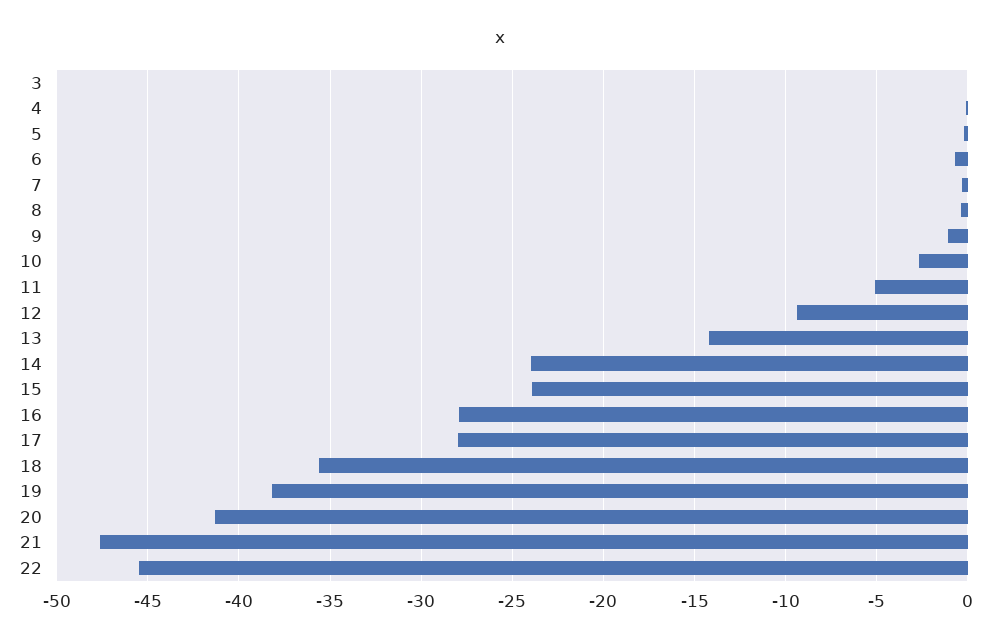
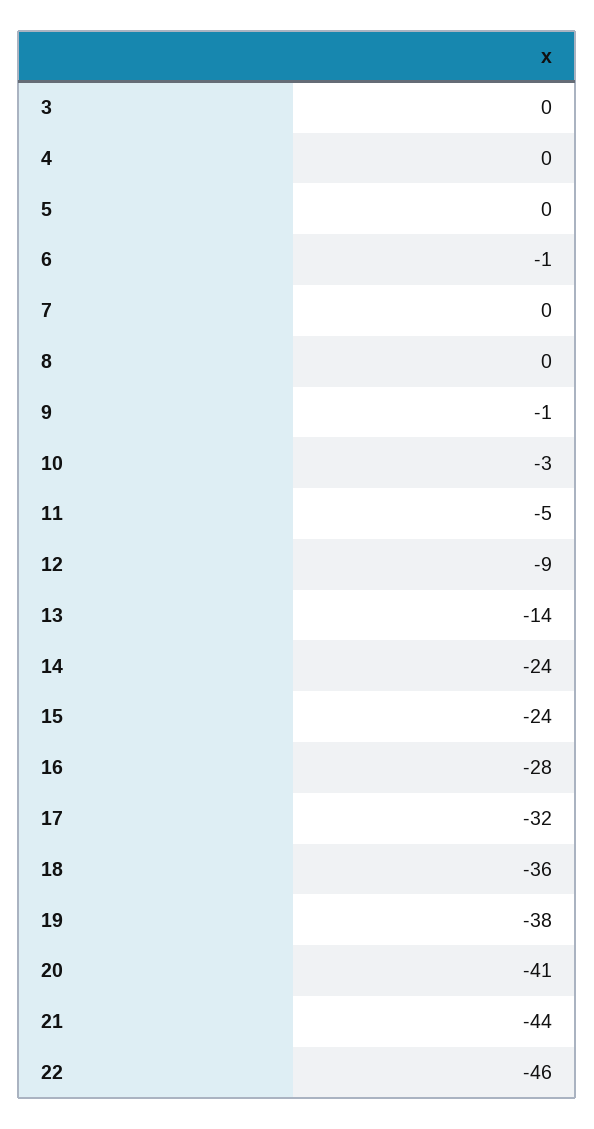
  {
    "3": 0,
    "4": 0,
    "5": 0,
    "6": -1,
    "7": 0,
    "8": 0,
    "9": -1,
    "10": -3,
    "11": -5,
    "12": -9,
    "13": -14,
    "14": -24,
    "15": -24,
    "16": -28,
-   "17": -28,
+   "17": -32,
    "18": -36,
    "19": -38,
    "20": -41,
-   "21": -47.5,
+   "21": -44,
    "22": -46
  }

